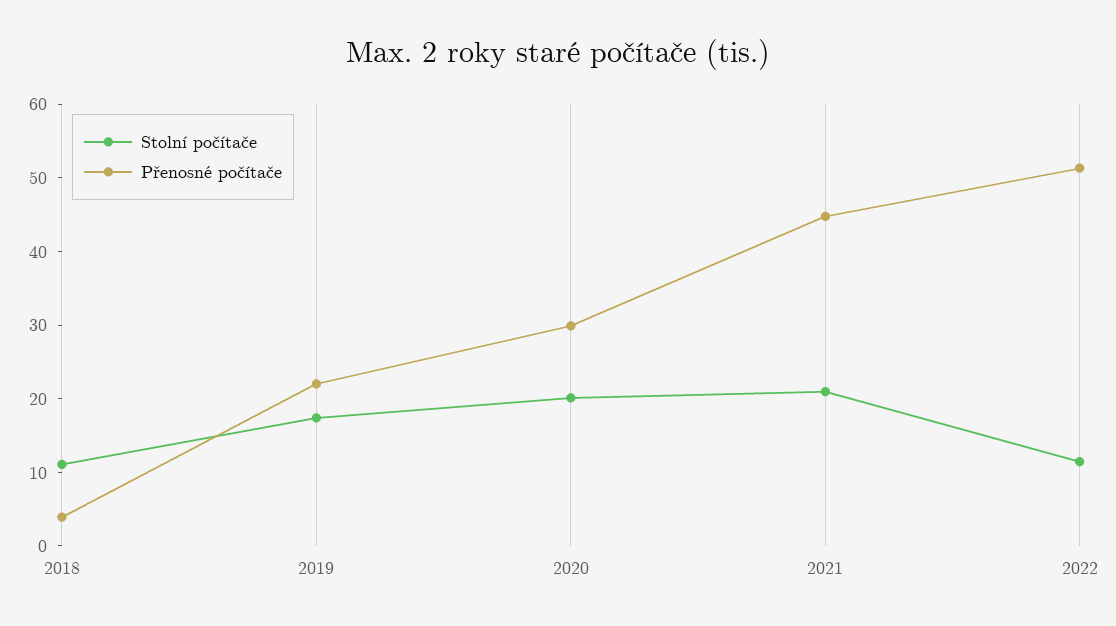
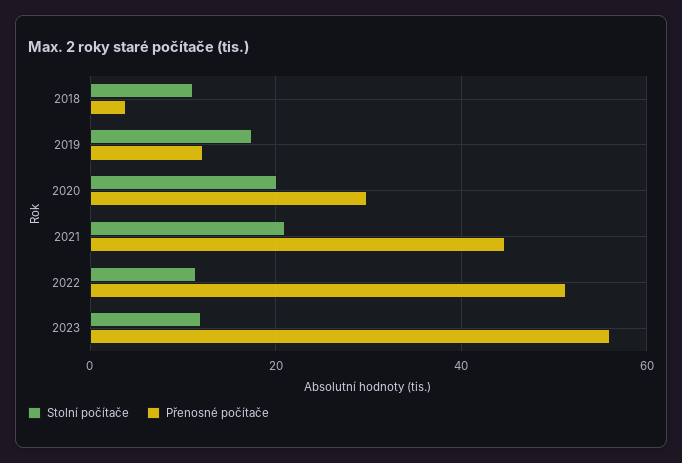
  {
    "Stolní počítače": {
      "2018": 12,
      "2019": 18,
      "2020": 20,
      "2021": 20,
-     "2022": 12
+     "2022": 12,
+     "2023": 12
    },
    "Přenosné počítače": {
      "2018": 4,
-     "2019": 22,
+     "2019": 12,
      "2020": 30,
      "2021": 44,
-     "2022": 52
+     "2022": 52,
+     "2023": 56
    }
  }

